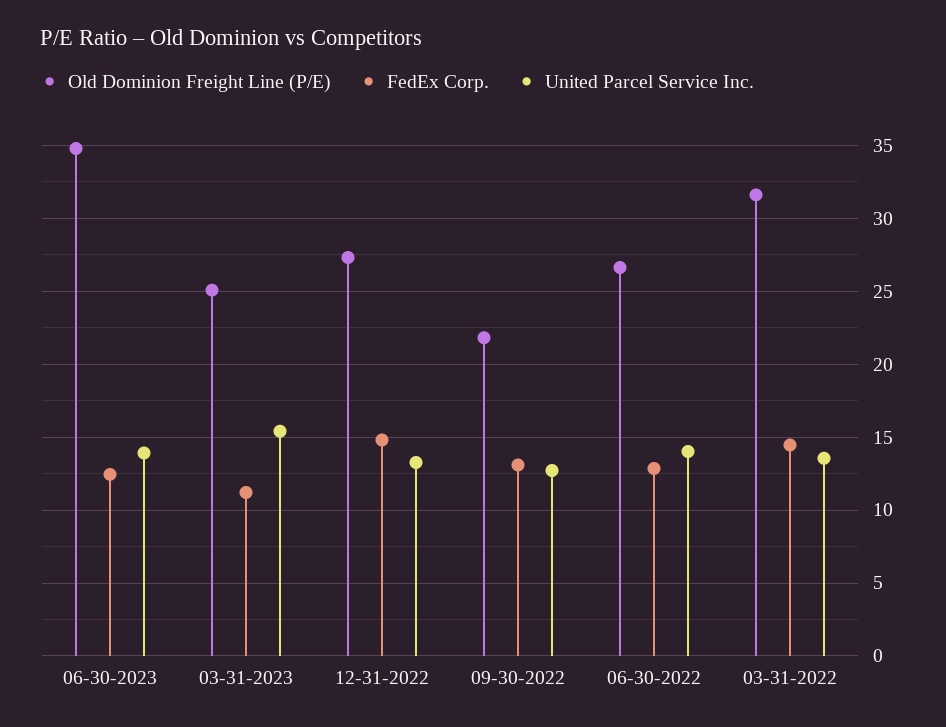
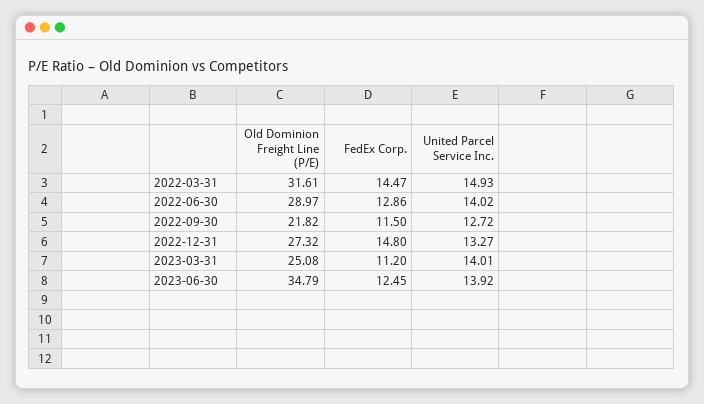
  {
    "Old Dominion Freight Line (P/E)": {
      "06-30-2023": 34.79,
      "03-31-2023": 25.08,
      "12-31-2022": 27.32,
      "09-30-2022": 21.82,
-     "06-30-2022": 26.5,
+     "06-30-2022": 28.97,
      "03-31-2022": 31.61
    },
    "FedEx Corp.": {
      "06-30-2023": 12.45,
      "03-31-2023": 11.2,
      "12-31-2022": 14.8,
-     "09-30-2022": 13,
+     "09-30-2022": 11.5,
      "06-30-2022": 12.86,
      "03-31-2022": 14.47
    },
    "United Parcel Service Inc.": {
      "06-30-2023": 13.92,
-     "03-31-2023": 15.5,
+     "03-31-2023": 14.01,
      "12-31-2022": 13.27,
      "09-30-2022": 12.72,
      "06-30-2022": 14.02,
-     "03-31-2022": 13.5
+     "03-31-2022": 14.93
    }
  }

